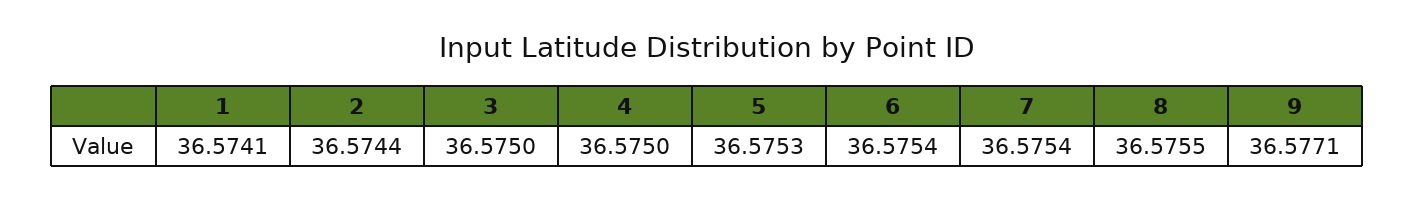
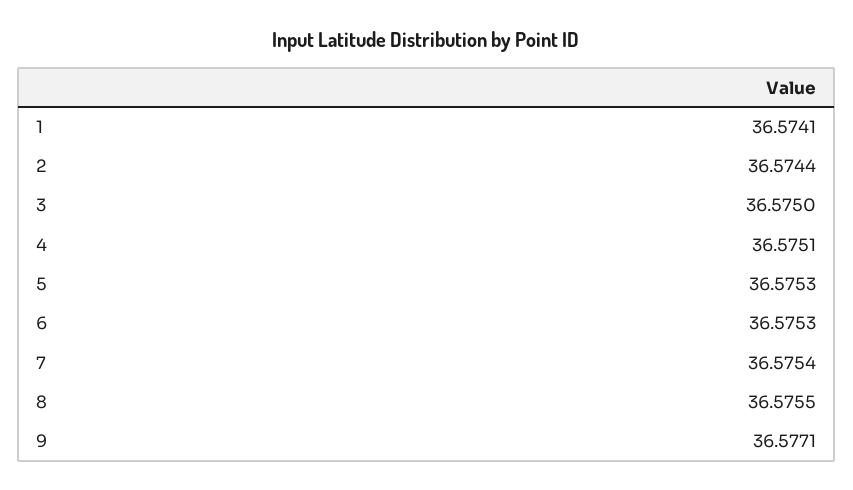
  {
    "1": 36.5741,
    "2": 36.5744,
    "3": 36.575,
-   "4": 36.575,
+   "4": 36.5751,
    "5": 36.5753,
-   "6": 36.5754,
+   "6": 36.5753,
    "7": 36.5754,
    "8": 36.5755,
    "9": 36.5771
  }

